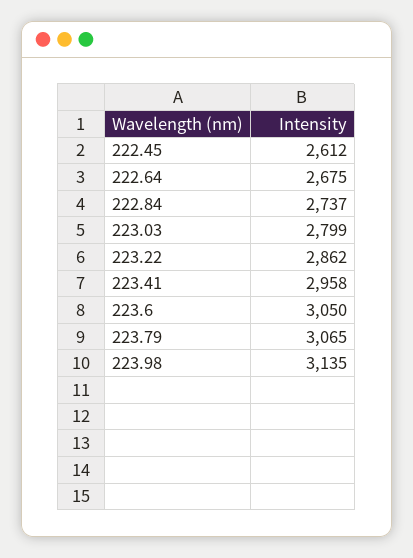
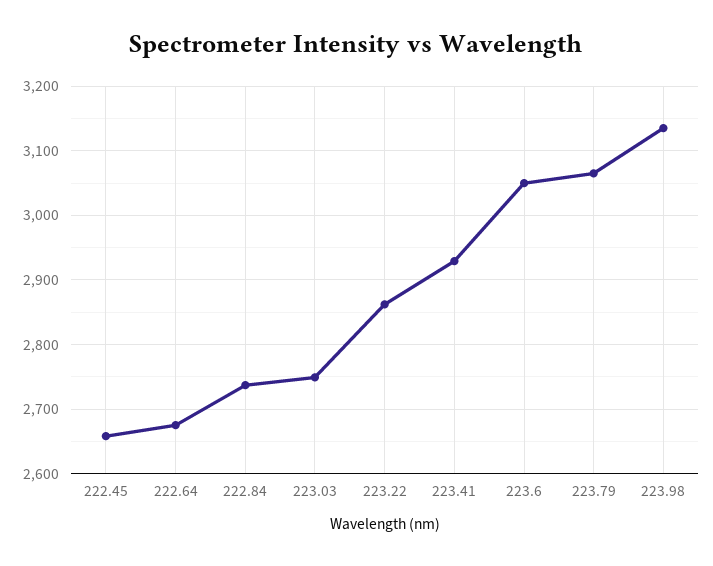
  {
-   "222.45": 2612,
+   "222.45": 2660,
    "222.64": 2675,
    "222.84": 2737,
-   "223.03": 2799,
+   "223.03": 2750,
    "223.22": 2862,
-   "223.41": 2958,
+   "223.41": 2930,
    "223.6": 3050,
    "223.79": 3065,
    "223.98": 3135
  }

